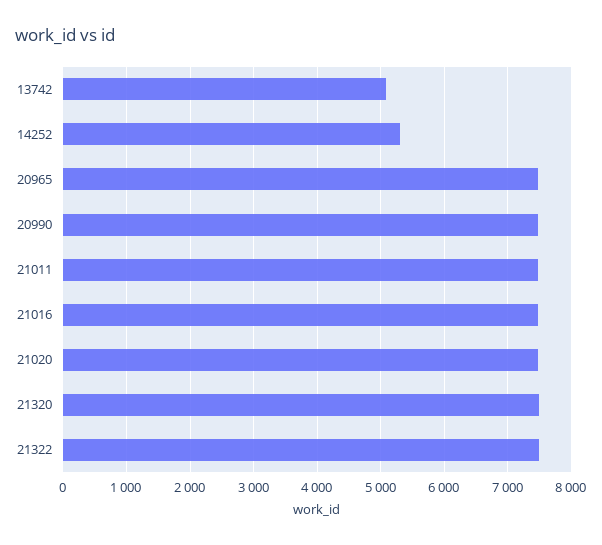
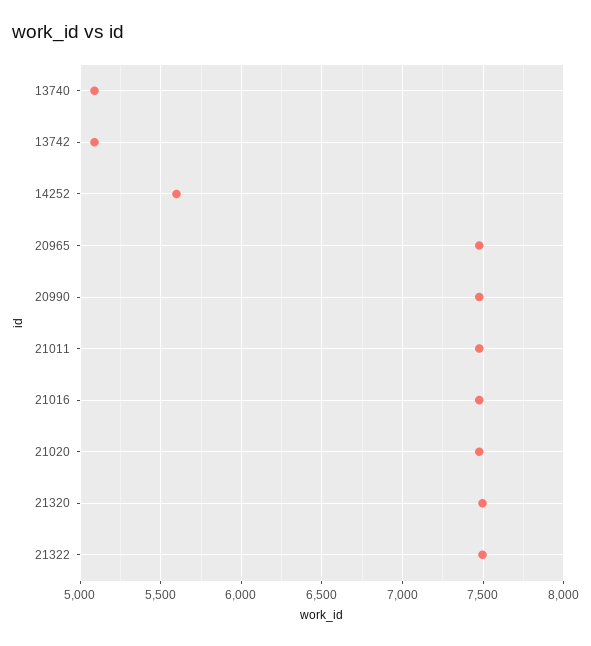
  {
    "13742": 5100,
-   "14252": 5300,
+   "14252": 5600,
    "20965": 7500,
    "20990": 7500,
    "21011": 7500,
    "21016": 7500,
    "21020": 7500,
    "21320": 7500,
-   "21322": 7500
+   "21322": 7500,
+   "13740": 5100
  }

